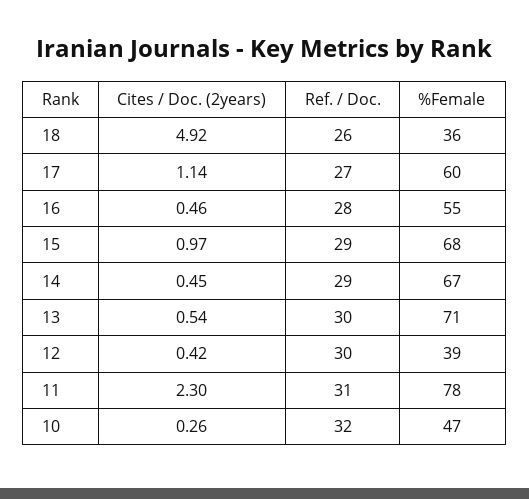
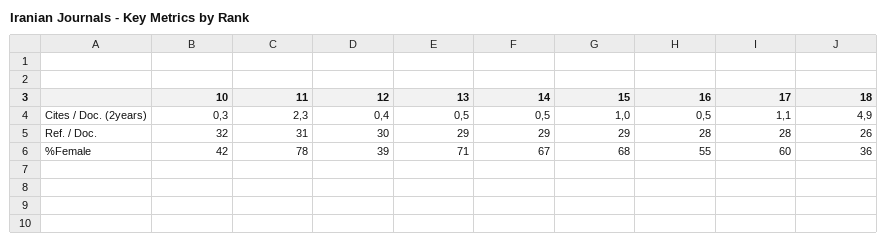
  {
    "Cites / Doc. (2years)": {
      "18": 4.92,
      "17": 1.14,
      "16": 0.46,
      "15": 0.97,
      "14": 0.45,
      "13": 0.54,
      "12": 0.42,
      "11": 2.3,
      "10": 0.26
    },
    "Ref. / Doc.": {
      "18": 26,
-     "17": 27,
+     "17": 28,
      "16": 28,
      "15": 29,
      "14": 29,
-     "13": 30,
+     "13": 29,
      "12": 30,
      "11": 31,
      "10": 32
    },
    "%Female": {
      "18": 36,
      "17": 60,
      "16": 55,
      "15": 68,
      "14": 67,
      "13": 71,
      "12": 39,
      "11": 78,
-     "10": 47
+     "10": 42
    }
  }

